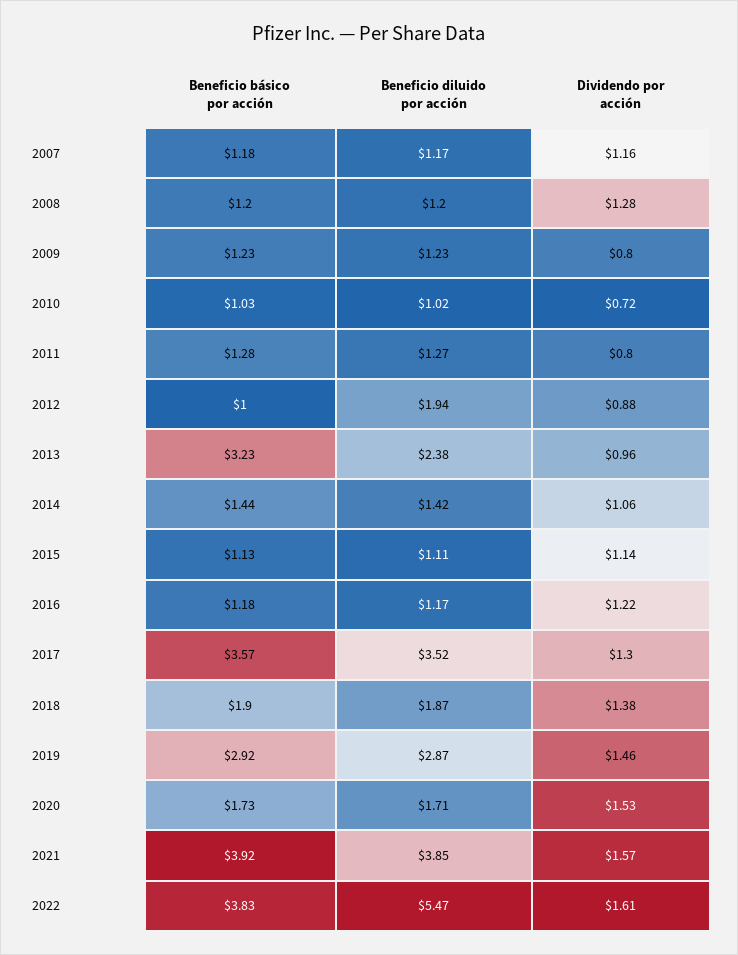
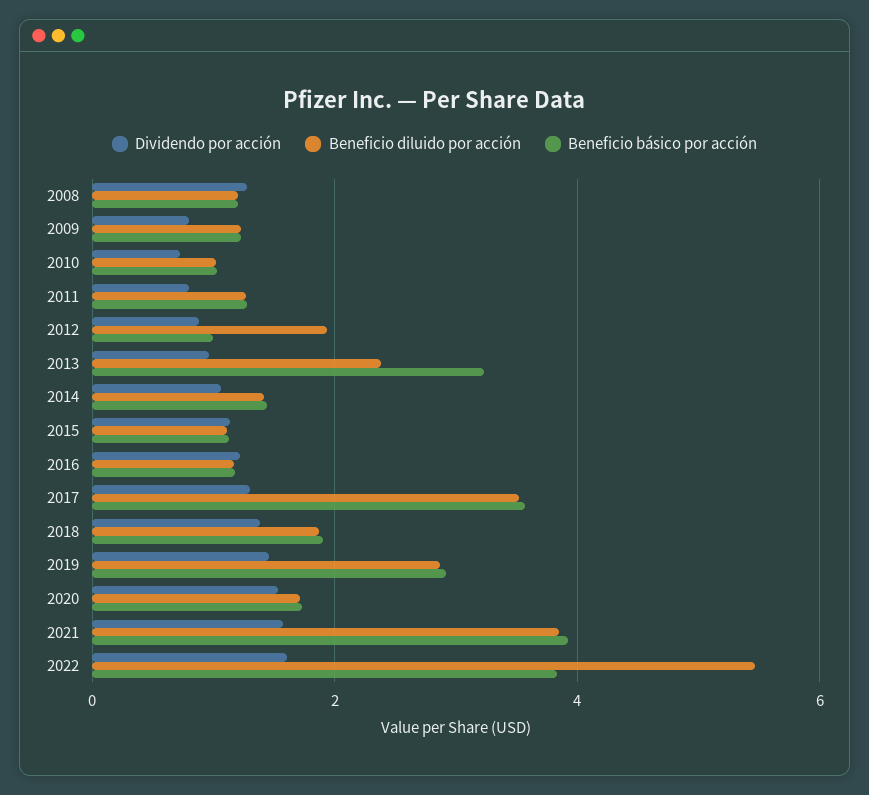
  {
    "Beneficio básico por acción": {
-     "2007": 1.18,
      "2008": 1.2,
      "2009": 1.23,
      "2010": 1.03,
      "2011": 1.28,
      "2012": 1,
      "2013": 3.23,
      "2014": 1.44,
      "2015": 1.13,
      "2016": 1.18,
      "2017": 3.57,
      "2018": 1.9,
      "2019": 2.92,
      "2020": 1.73,
      "2021": 3.92,
      "2022": 3.83
    },
    "Beneficio diluido por acción": {
-     "2007": 1.17,
      "2008": 1.2,
      "2009": 1.23,
      "2010": 1.02,
      "2011": 1.27,
      "2012": 1.94,
      "2013": 2.38,
      "2014": 1.42,
      "2015": 1.11,
      "2016": 1.17,
      "2017": 3.52,
      "2018": 1.87,
      "2019": 2.87,
      "2020": 1.71,
      "2021": 3.85,
      "2022": 5.47
    },
    "Dividendo por acción": {
-     "2007": 1.16,
      "2008": 1.28,
      "2009": 0.8,
      "2010": 0.72,
      "2011": 0.8,
      "2012": 0.88,
      "2013": 0.96,
      "2014": 1.06,
      "2015": 1.14,
      "2016": 1.22,
      "2017": 1.3,
      "2018": 1.38,
      "2019": 1.46,
      "2020": 1.53,
      "2021": 1.57,
      "2022": 1.61
    }
  }

